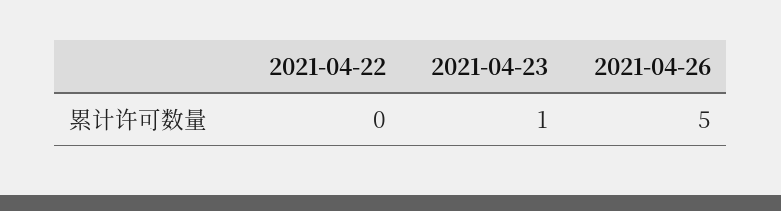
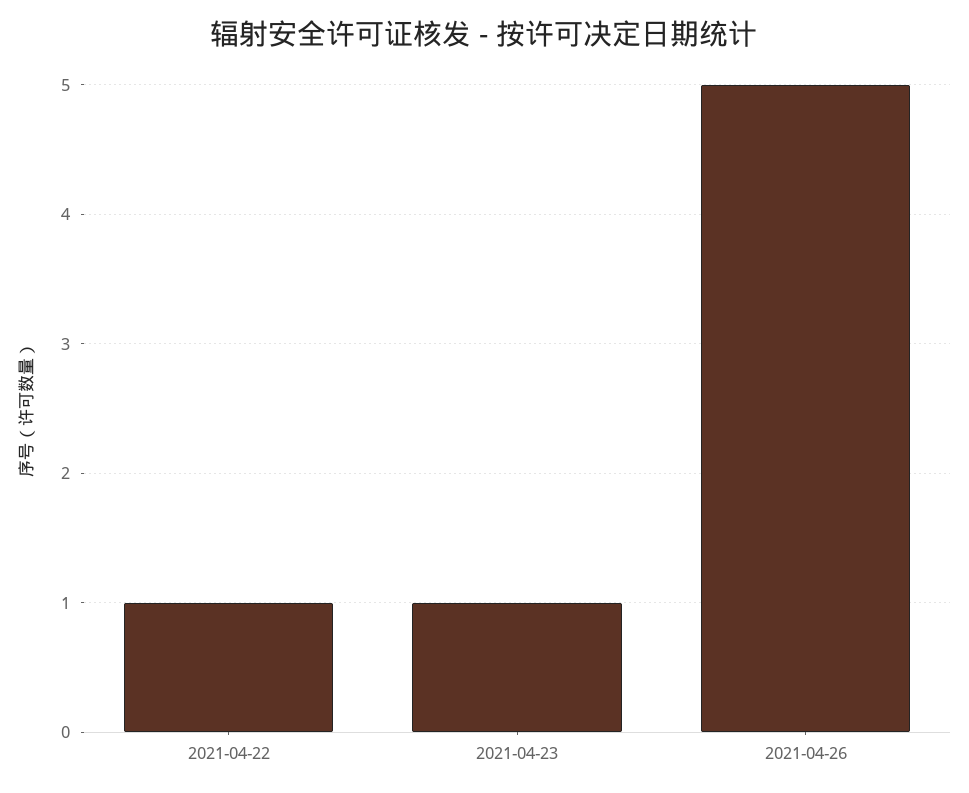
  {
-   "2021-04-22": 0,
+   "2021-04-22": 1,
    "2021-04-23": 1,
    "2021-04-26": 5
  }

